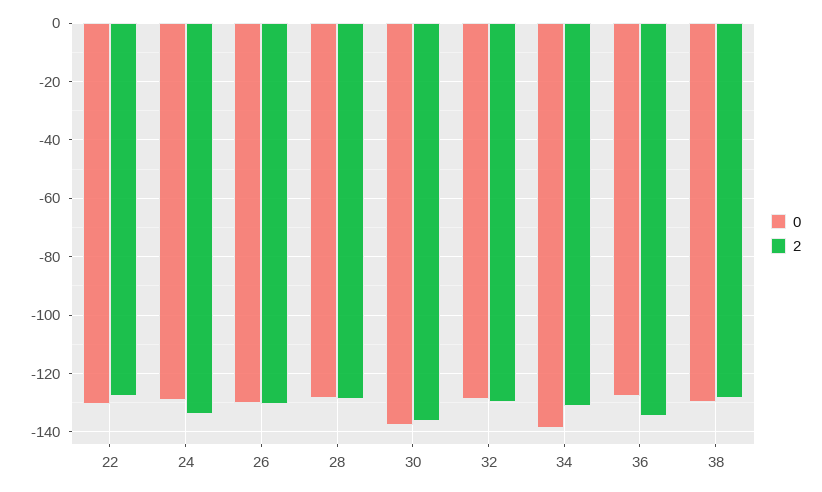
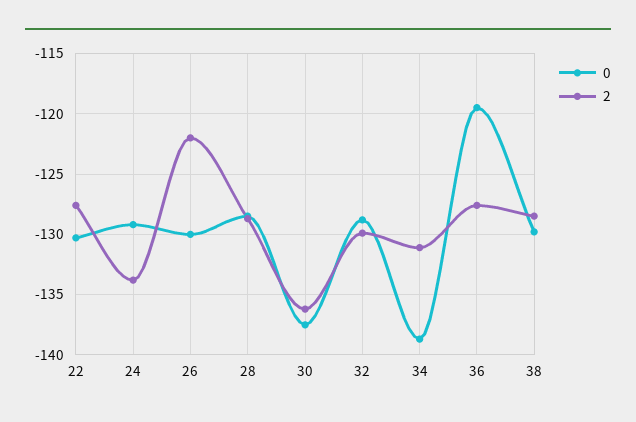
  {
    "0": {
      "22": -130.5,
      "24": -129,
      "26": -130,
      "28": -128.5,
      "30": -137.5,
      "32": -129,
      "34": -138.5,
-     "36": -127.5,
+     "36": -119.5,
      "38": -130
    },
    "2": {
      "22": -127.5,
      "24": -134,
-     "26": -130,
+     "26": -122,
      "28": -128.5,
      "30": -136,
      "32": -130,
      "34": -131,
-     "36": -135,
+     "36": -127.5,
      "38": -128.5
    }
  }

